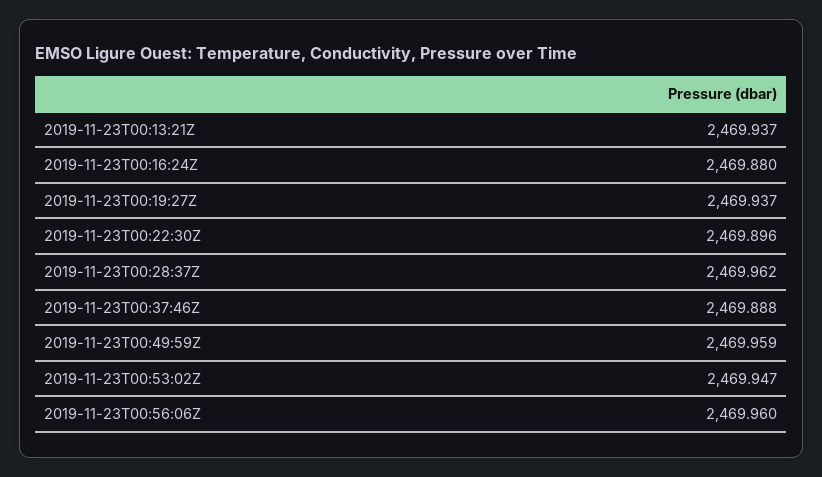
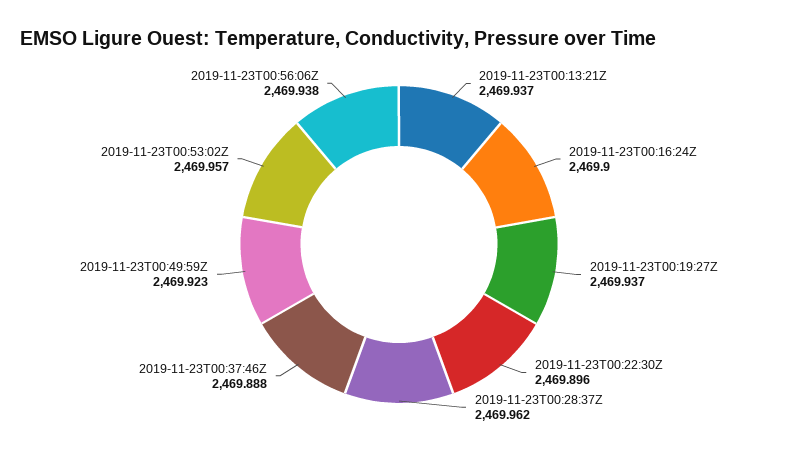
  {
    "2019-11-23T00:13:21Z": 2469.937,
-   "2019-11-23T00:16:24Z": 2469.88,
+   "2019-11-23T00:16:24Z": 2469.9,
    "2019-11-23T00:19:27Z": 2469.937,
    "2019-11-23T00:22:30Z": 2469.896,
    "2019-11-23T00:28:37Z": 2469.962,
    "2019-11-23T00:37:46Z": 2469.888,
-   "2019-11-23T00:49:59Z": 2469.959,
+   "2019-11-23T00:49:59Z": 2469.923,
-   "2019-11-23T00:53:02Z": 2469.947,
+   "2019-11-23T00:53:02Z": 2469.957,
-   "2019-11-23T00:56:06Z": 2469.96
+   "2019-11-23T00:56:06Z": 2469.938
  }

